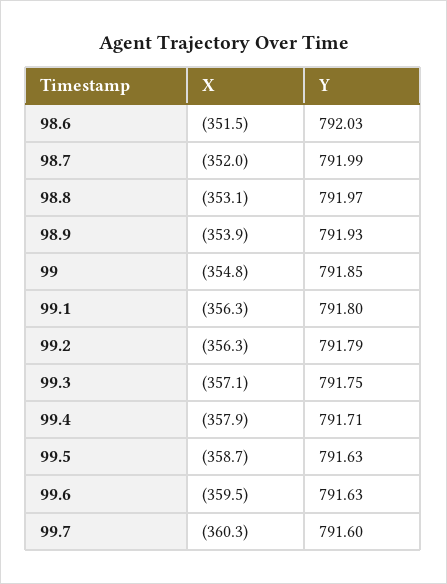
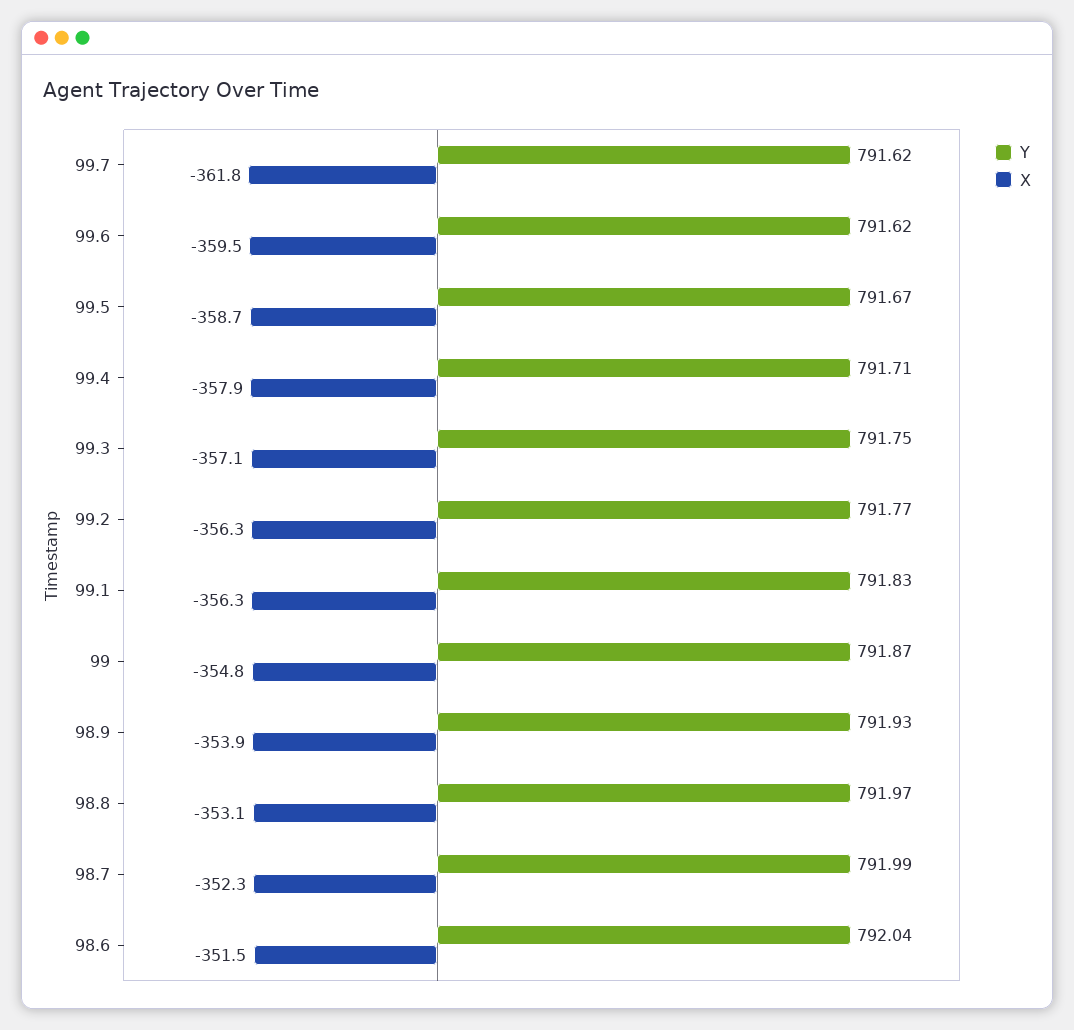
  {
    "X": {
      "98.6": -351.5,
-     "98.7": -352,
+     "98.7": -352.3,
      "98.8": -353.1,
      "98.9": -353.9,
      "99": -354.8,
      "99.1": -356.3,
      "99.2": -356.3,
      "99.3": -357.1,
      "99.4": -357.9,
      "99.5": -358.7,
      "99.6": -359.5,
-     "99.7": -360.3
+     "99.7": -361.8
    },
    "Y": {
-     "98.6": 792.03,
+     "98.6": 792.04,
      "98.7": 791.99,
      "98.8": 791.97,
      "98.9": 791.93,
-     "99": 791.85,
+     "99": 791.87,
-     "99.1": 791.8,
+     "99.1": 791.83,
-     "99.2": 791.79,
+     "99.2": 791.77,
      "99.3": 791.75,
      "99.4": 791.71,
-     "99.5": 791.63,
+     "99.5": 791.67,
-     "99.6": 791.63,
+     "99.6": 791.62,
-     "99.7": 791.6
+     "99.7": 791.62
    }
  }

